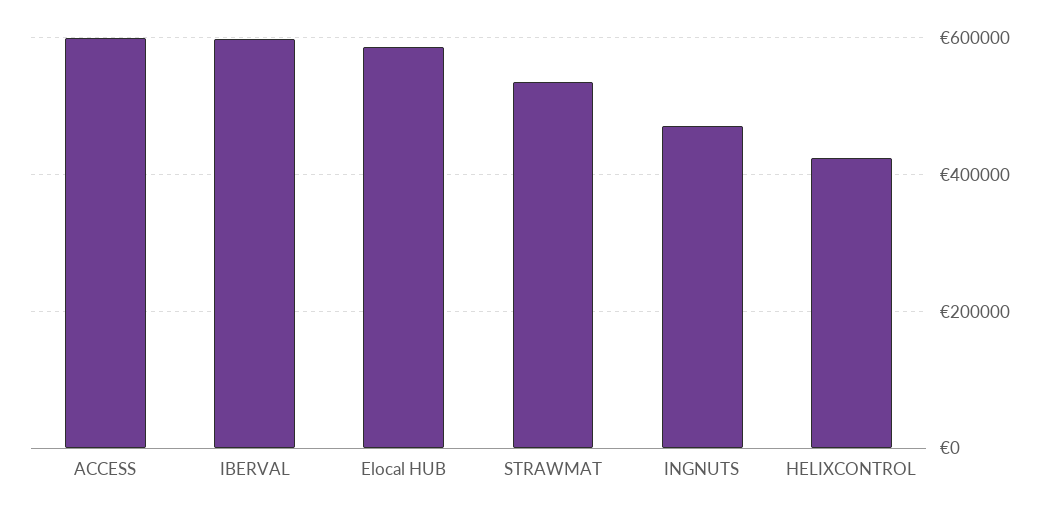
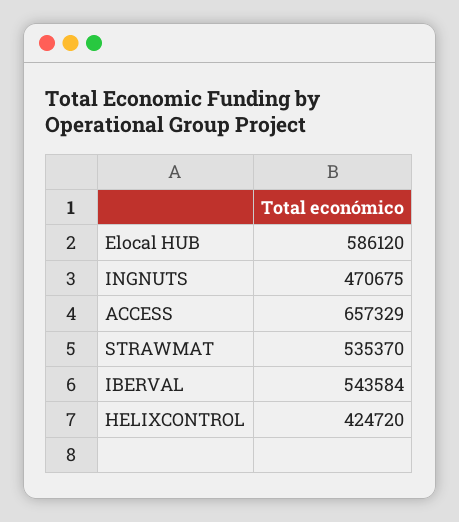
  {
-   "ACCESS": 600000,
+   "ACCESS": 657329,
-   "IBERVAL": 600000,
+   "IBERVAL": 543584,
    "Elocal HUB": 586120,
    "STRAWMAT": 535370,
    "INGNUTS": 470675,
    "HELIXCONTROL": 424720
  }

